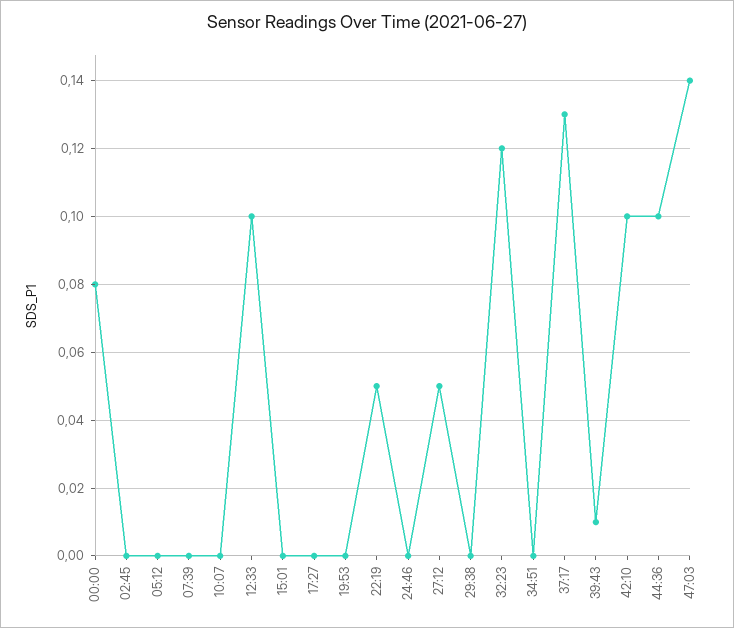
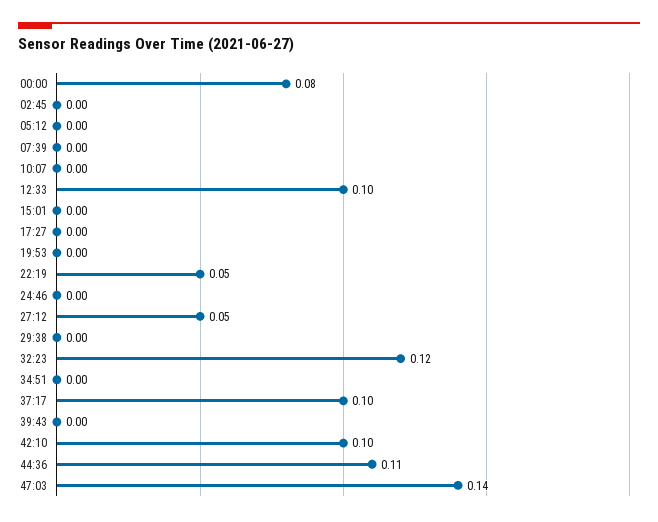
  {
    "00:00": 0.08,
    "02:45": 0,
    "05:12": 0,
    "07:39": 0,
    "10:07": 0,
    "12:33": 0.1,
    "15:01": 0,
    "17:27": 0,
    "19:53": 0,
    "22:19": 0.05,
    "24:46": 0,
    "27:12": 0.05,
    "29:38": 0,
    "32:23": 0.12,
    "34:51": 0,
-   "37:17": 0.13,
+   "37:17": 0.1,
-   "39:43": 0.01,
+   "39:43": 0,
    "42:10": 0.1,
-   "44:36": 0.1,
+   "44:36": 0.11,
    "47:03": 0.14
  }

